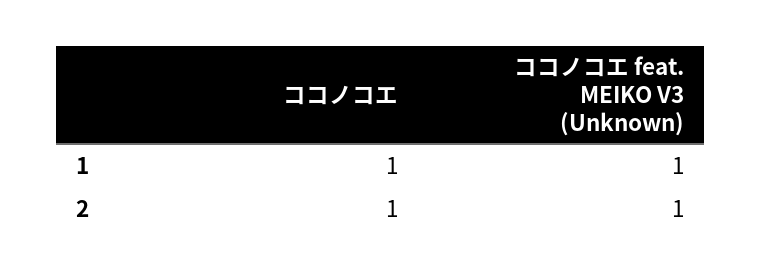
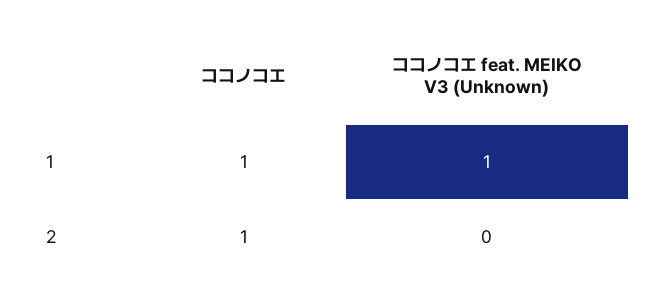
  {
    "ココノコエ": {
      "1": 1,
      "2": 1
    },
    "ココノコエ feat. MEIKO V3 (Unknown)": {
      "1": 1,
-     "2": 1
+     "2": 0
    }
  }

